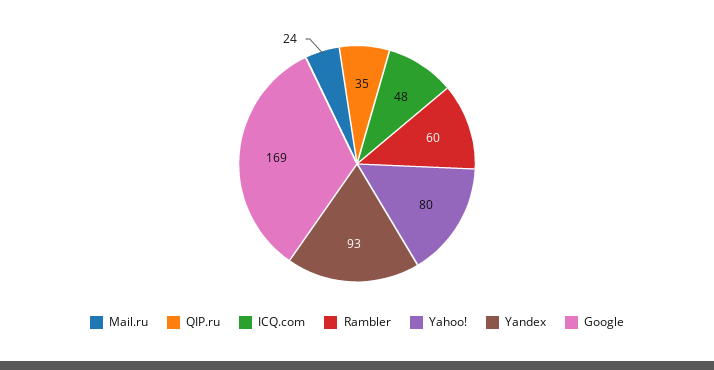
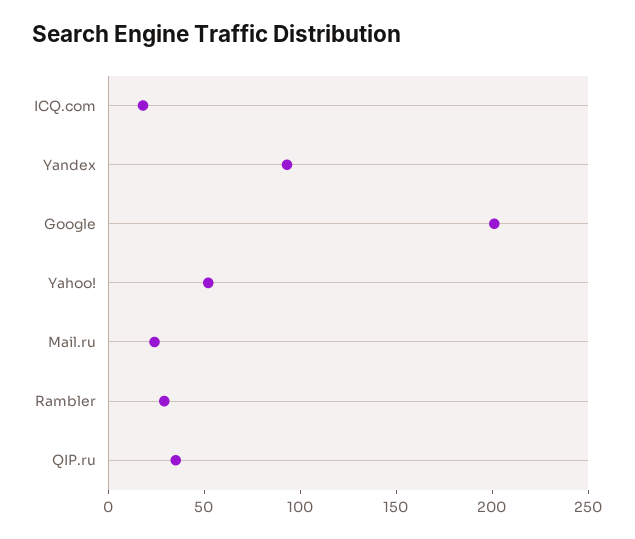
  {
    "Mail.ru": 24,
    "QIP.ru": 35,
-   "ICQ.com": 48,
+   "ICQ.com": 20,
-   "Rambler": 60,
+   "Rambler": 30,
-   "Yahoo!": 80,
+   "Yahoo!": 50,
    "Yandex": 93,
-   "Google": 169
+   "Google": 200
  }

